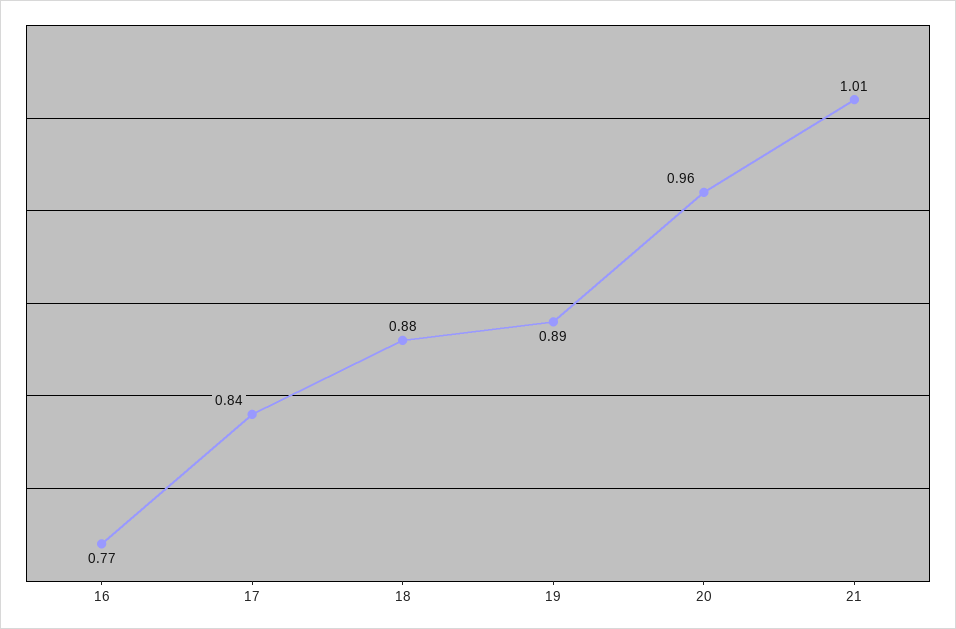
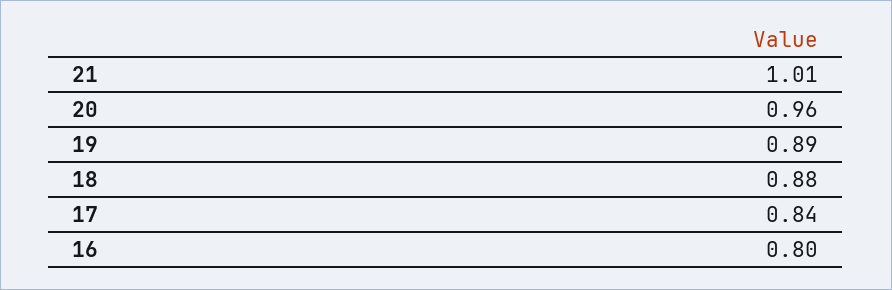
  {
-   "16": 0.77,
+   "16": 0.8,
    "17": 0.84,
    "18": 0.88,
    "19": 0.89,
    "20": 0.96,
    "21": 1.01
  }

